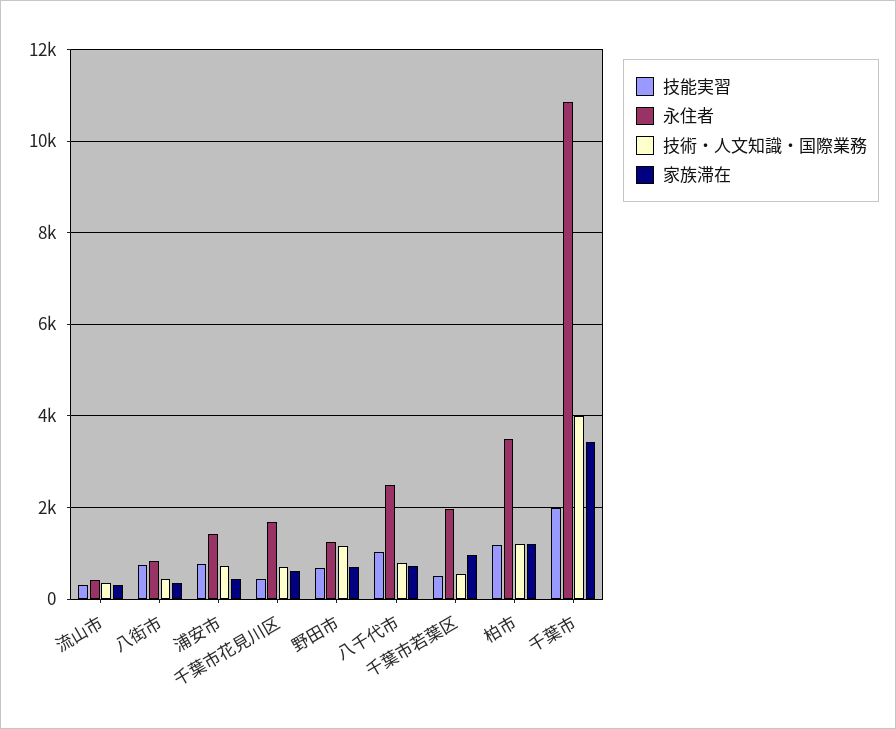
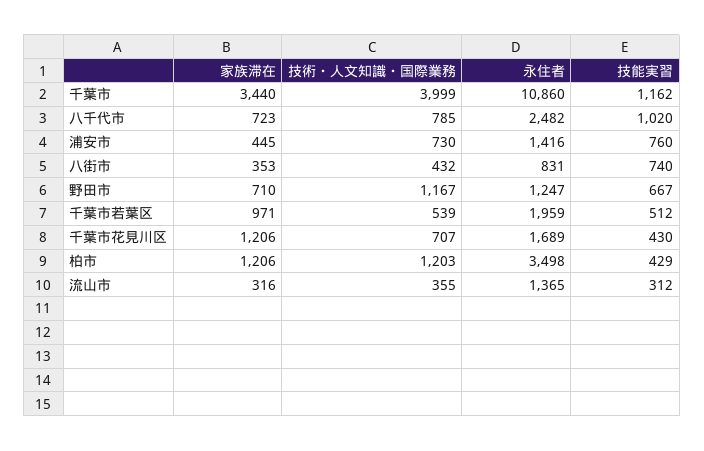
  {
    "技能実習": {
      "流山市": 312,
      "八街市": 740,
      "浦安市": 760,
      "千葉市花見川区": 430,
      "野田市": 667,
      "八千代市": 1020,
      "千葉市若葉区": 512,
-     "柏市": 1200,
+     "柏市": 429,
-     "千葉市": 2000
+     "千葉市": 1162
    },
    "永住者": {
-     "流山市": 400,
+     "流山市": 1365,
      "八街市": 831,
      "浦安市": 1416,
      "千葉市花見川区": 1689,
      "野田市": 1247,
      "八千代市": 2482,
      "千葉市若葉区": 1959,
      "柏市": 3498,
      "千葉市": 10860
    },
    "技術・人文知識・国際業務": {
      "流山市": 355,
      "八街市": 432,
      "浦安市": 730,
      "千葉市花見川区": 707,
      "野田市": 1167,
      "八千代市": 785,
      "千葉市若葉区": 539,
      "柏市": 1203,
      "千葉市": 3999
    },
    "家族滞在": {
      "流山市": 316,
      "八街市": 353,
      "浦安市": 445,
-     "千葉市花見川区": 600,
+     "千葉市花見川区": 1206,
      "野田市": 710,
      "八千代市": 723,
      "千葉市若葉区": 971,
      "柏市": 1206,
      "千葉市": 3440
    }
  }

